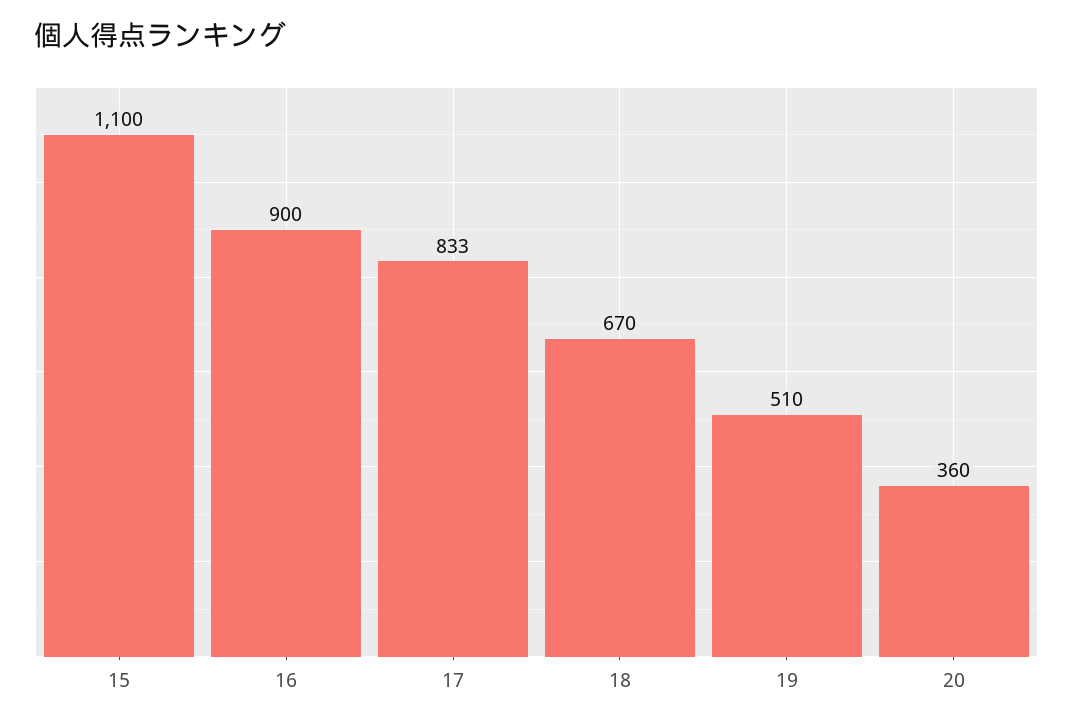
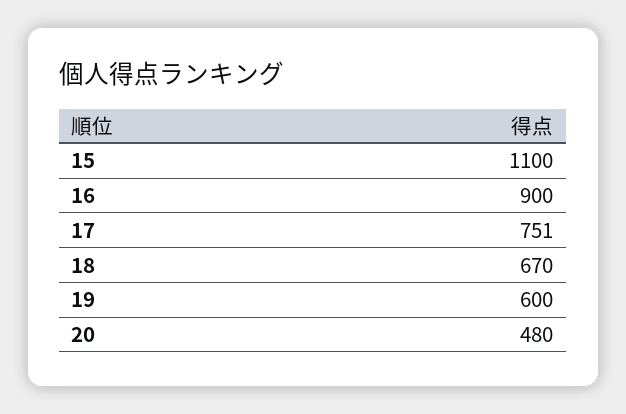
  {
    "15": 1100,
    "16": 900,
-   "17": 833,
+   "17": 751,
    "18": 670,
-   "19": 510,
+   "19": 600,
-   "20": 360
+   "20": 480
  }

